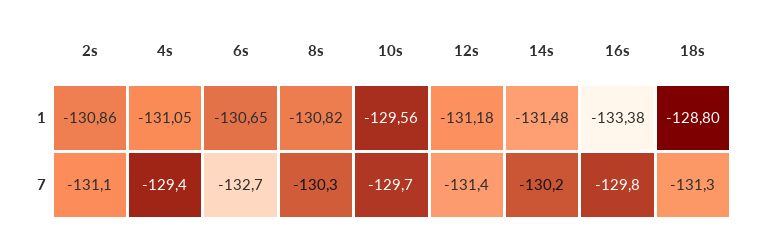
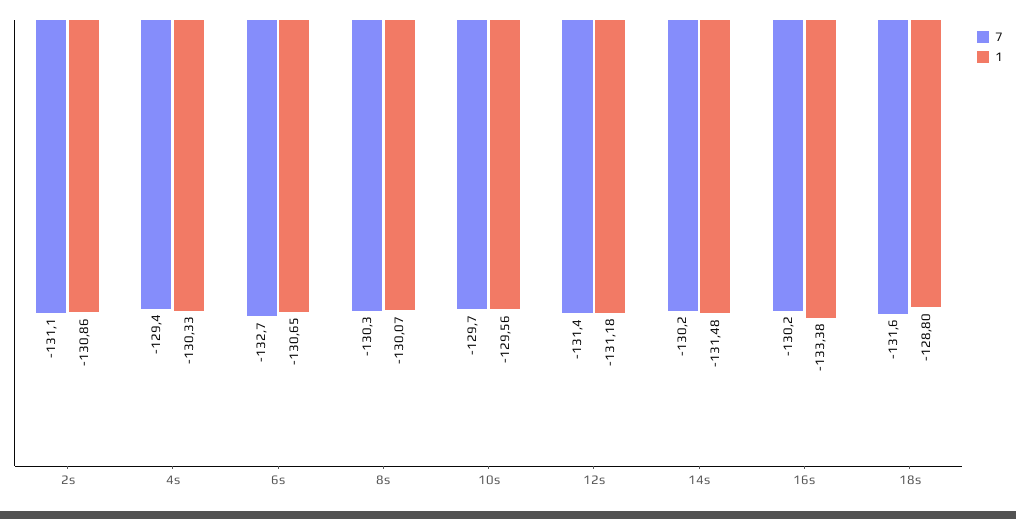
  {
    "1": {
      "2s": -130.86,
-     "4s": -131.05,
+     "4s": -130.33,
      "6s": -130.65,
-     "8s": -130.82,
+     "8s": -130.07,
      "10s": -129.56,
      "12s": -131.18,
      "14s": -131.48,
      "16s": -133.38,
      "18s": -128.8
    },
    "7": {
      "2s": -131.1,
      "4s": -129.4,
      "6s": -132.7,
      "8s": -130.3,
      "10s": -129.7,
      "12s": -131.4,
      "14s": -130.2,
-     "16s": -129.8,
+     "16s": -130.2,
-     "18s": -131.3
+     "18s": -131.6
    }
  }

